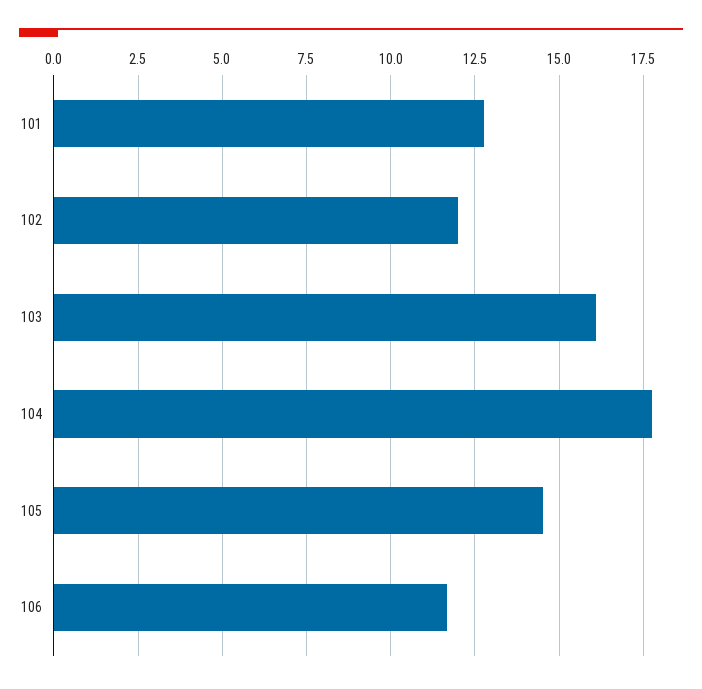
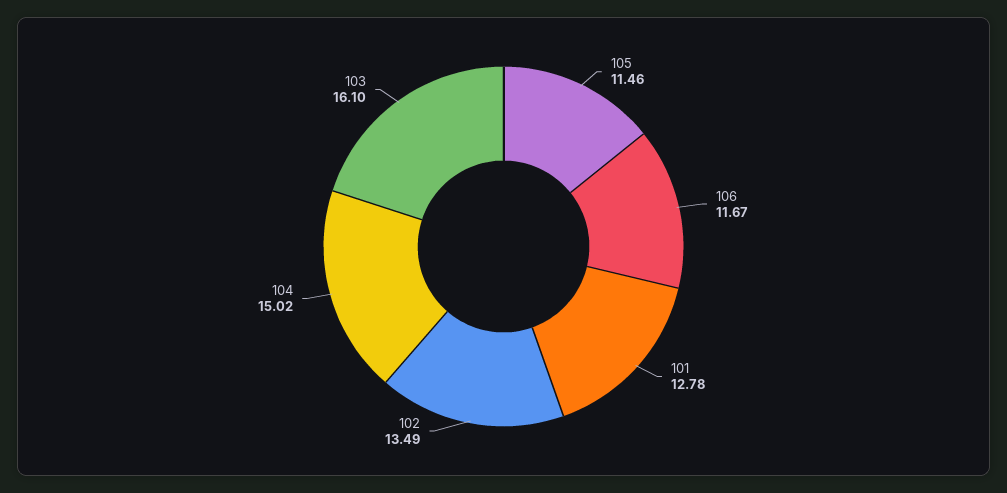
  {
    "101": 12.78,
-   "102": 12,
+   "102": 13.49,
    "103": 16.1,
-   "104": 17.75,
+   "104": 15.02,
-   "105": 14.5,
+   "105": 11.46,
    "106": 11.67
  }

